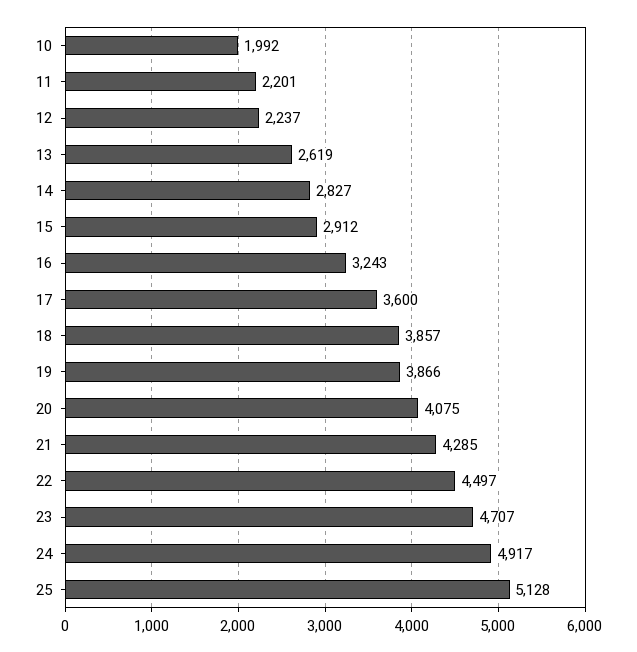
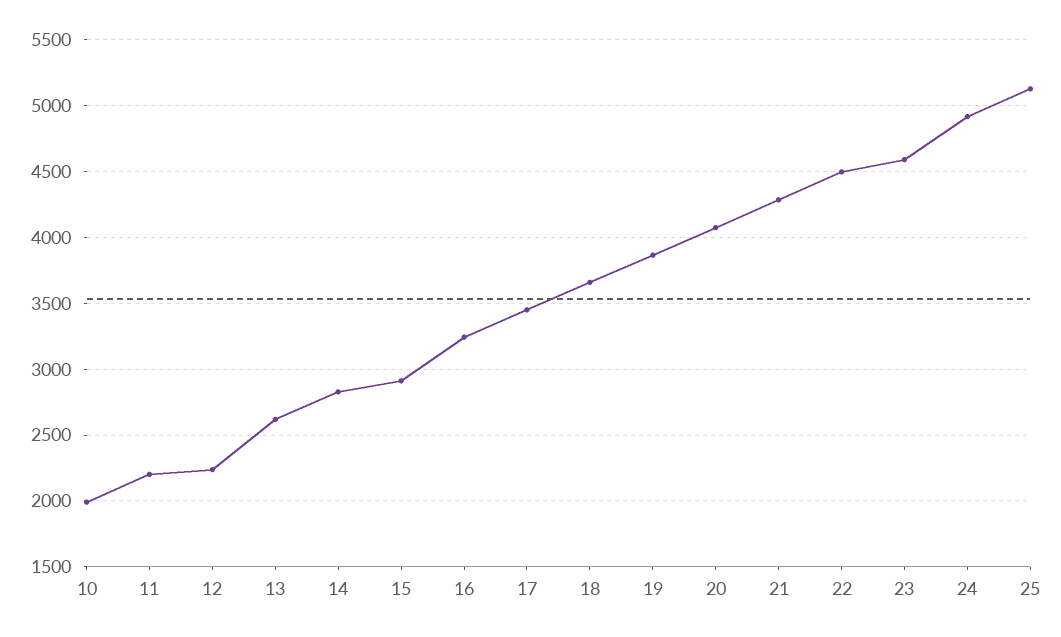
  {
    "10": 1992,
    "11": 2201,
    "12": 2237,
    "13": 2619,
    "14": 2827,
    "15": 2912,
    "16": 3243,
-   "17": 3600,
+   "17": 3450,
-   "18": 3857,
+   "18": 3650,
    "19": 3866,
    "20": 4075,
    "21": 4285,
    "22": 4497,
-   "23": 4707,
+   "23": 4600,
    "24": 4917,
    "25": 5128
  }

